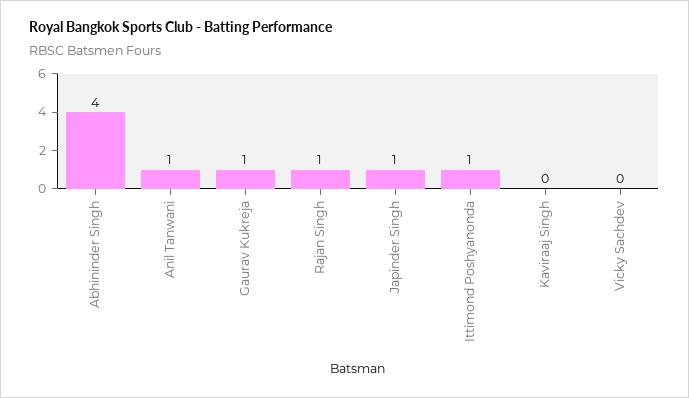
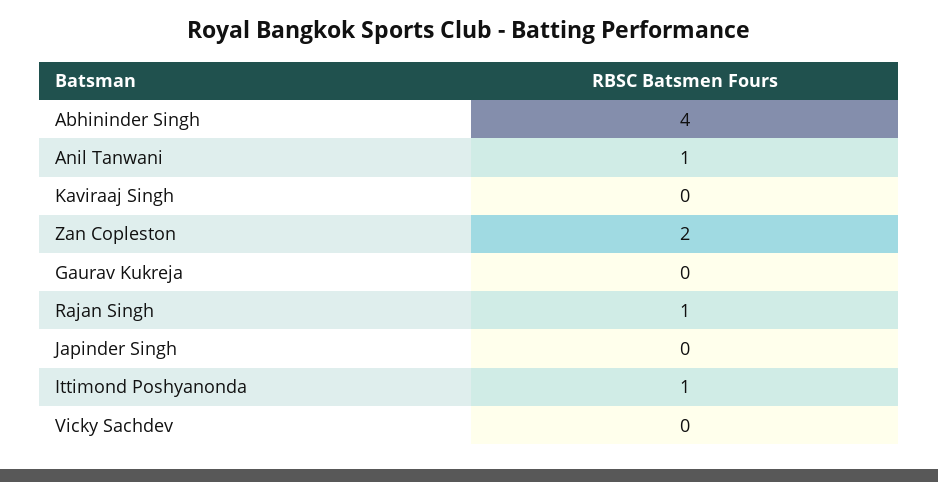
  {
    "Abhininder Singh": 4,
    "Anil Tanwani": 1,
-   "Gaurav Kukreja": 1,
+   "Gaurav Kukreja": 0,
    "Rajan Singh": 1,
-   "Japinder Singh": 1,
+   "Japinder Singh": 0,
    "Ittimond Poshyanonda": 1,
    "Kaviraaj Singh": 0,
-   "Vicky Sachdev": 0
+   "Vicky Sachdev": 0,
+   "Zan Copleston": 2
  }

